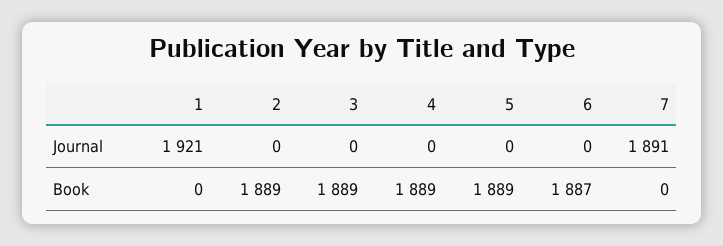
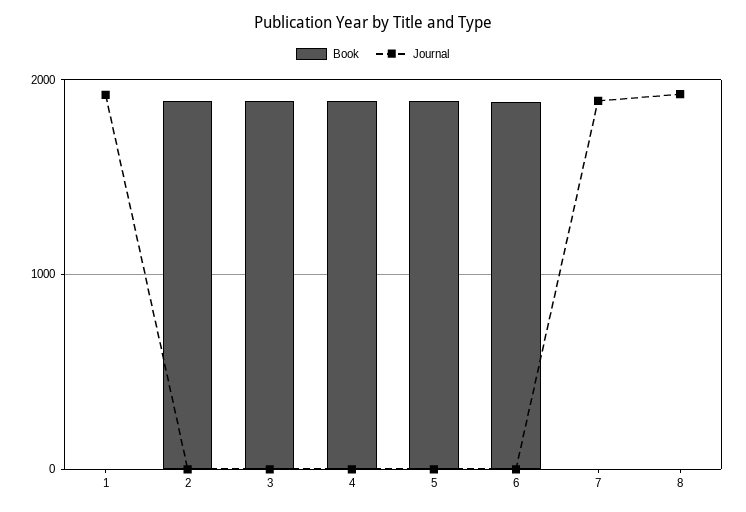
  {
    "Journal": {
      "1": 1921,
      "2": 0,
      "3": 0,
      "4": 0,
      "5": 0,
      "6": 0,
-     "7": 1891
+     "7": 1891,
+     "8": 1900
    },
    "Book": {
      "1": 0,
      "2": 1889,
      "3": 1889,
      "4": 1889,
      "5": 1889,
      "6": 1887,
-     "7": 0
+     "7": 0,
+     "8": 0
    }
  }

